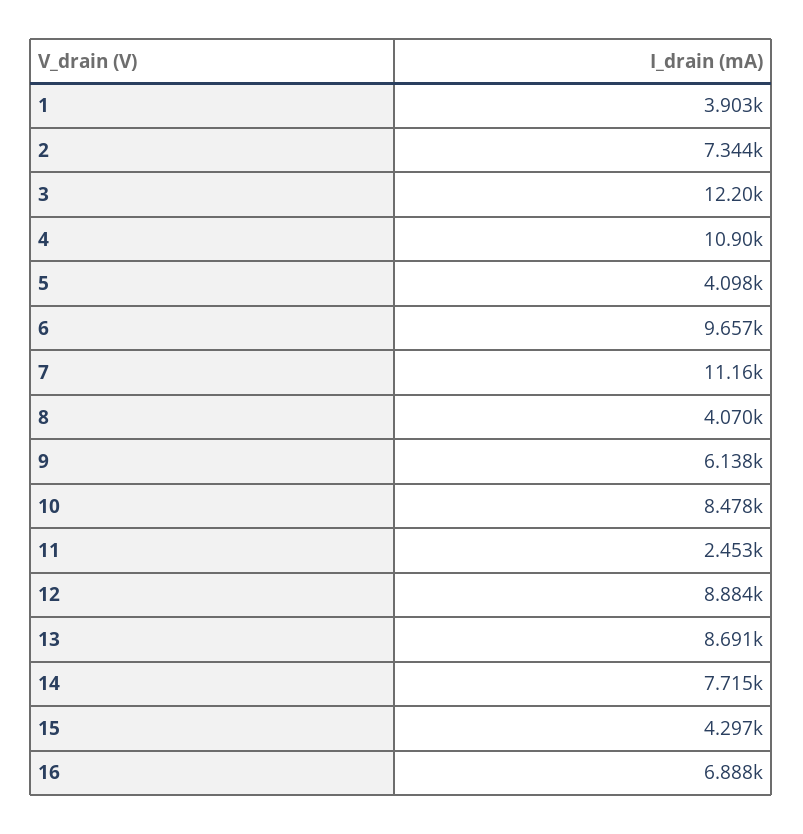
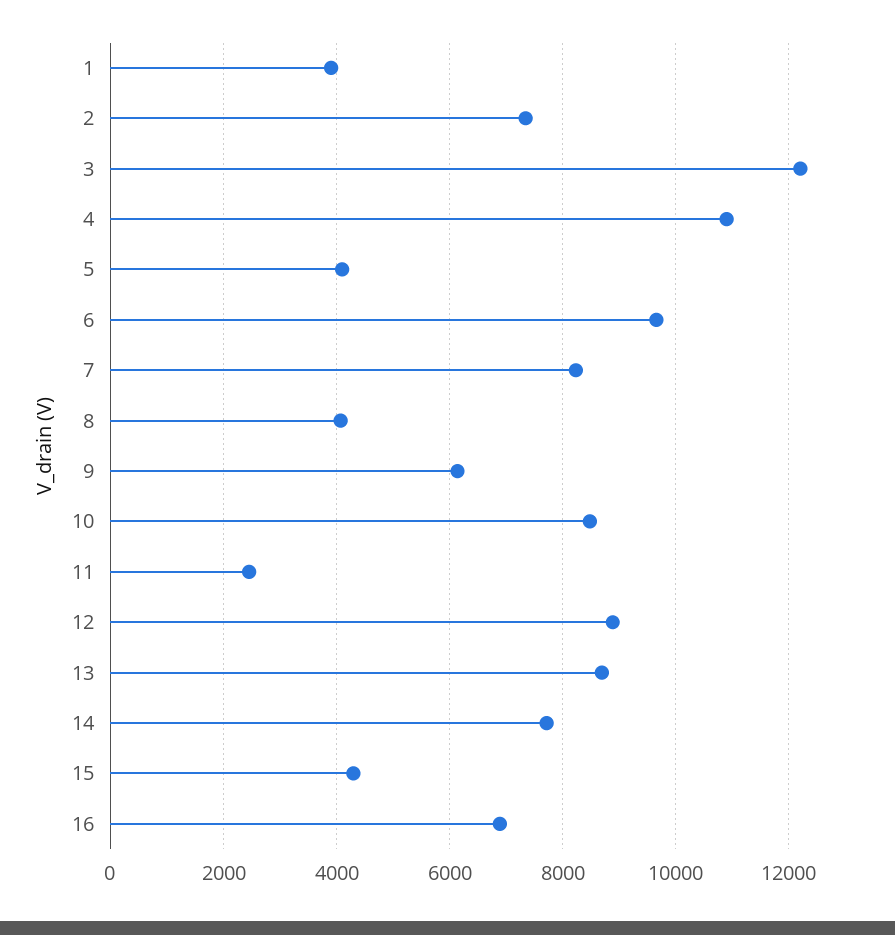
  {
    "1": 3903,
    "2": 7344,
    "3": 12200,
    "4": 10900,
    "5": 4098,
    "6": 9657,
-   "7": 11160,
+   "7": 8200,
    "8": 4070,
    "9": 6138,
    "10": 8478,
    "11": 2453,
    "12": 8884,
    "13": 8691,
    "14": 7715,
    "15": 4297,
    "16": 6888
  }

